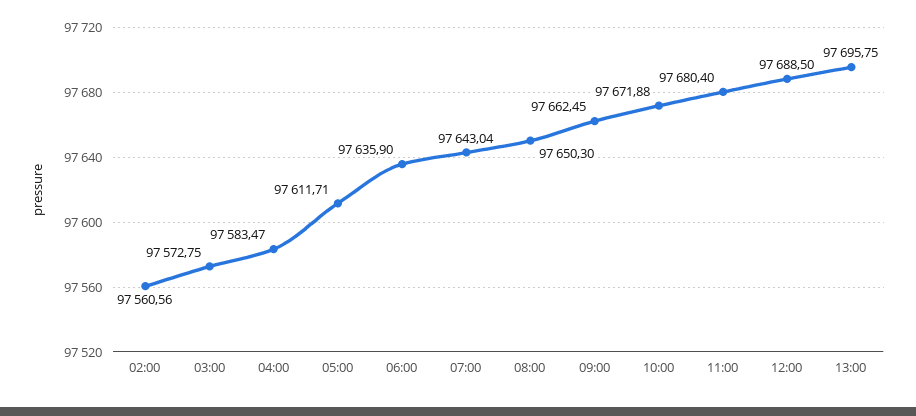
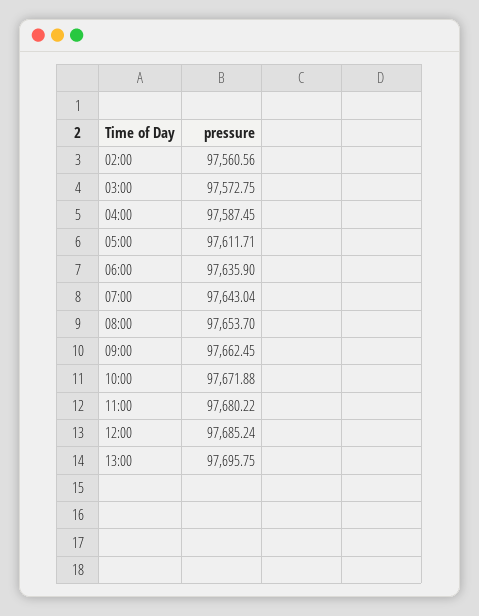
  {
    "02:00": 97560.56,
    "03:00": 97572.75,
-   "04:00": 97583.47,
+   "04:00": 97587.45,
    "05:00": 97611.71,
    "06:00": 97635.9,
    "07:00": 97643.04,
-   "08:00": 97650.3,
+   "08:00": 97653.7,
    "09:00": 97662.45,
    "10:00": 97671.88,
-   "11:00": 97680.4,
+   "11:00": 97680.22,
-   "12:00": 97688.5,
+   "12:00": 97685.24,
    "13:00": 97695.75
  }

